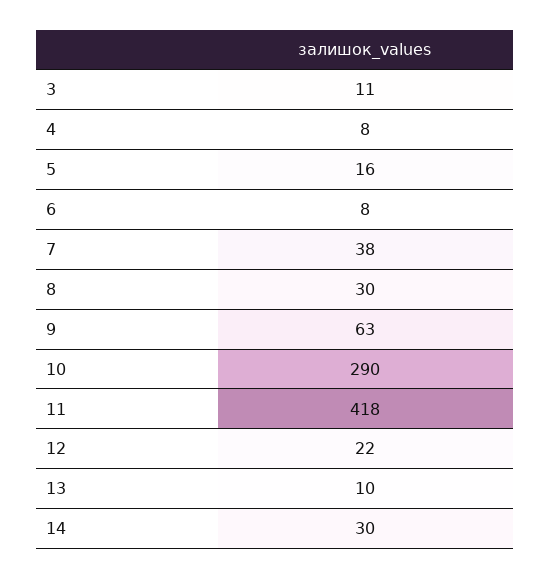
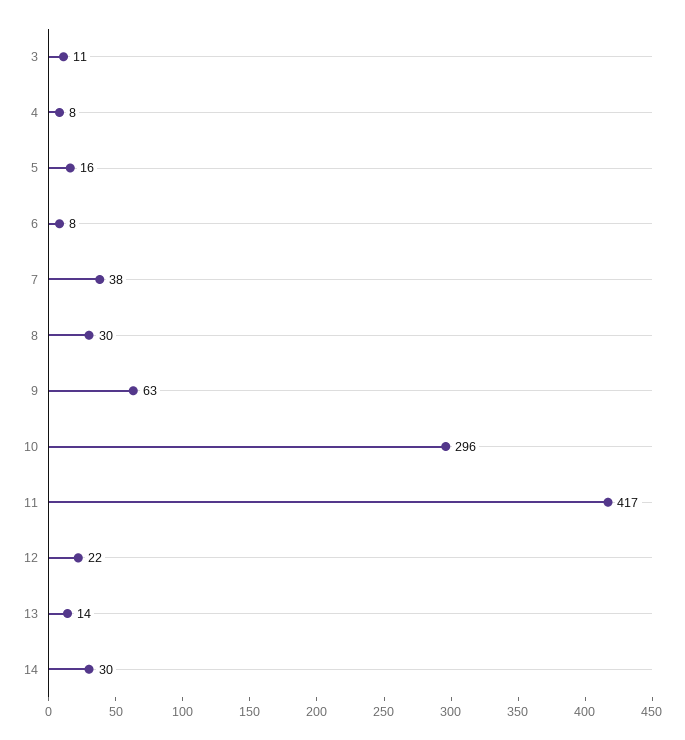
  {
    "3": 11,
    "4": 8,
    "5": 16,
    "6": 8,
    "7": 38,
    "8": 30,
    "9": 63,
-   "10": 290,
+   "10": 296,
-   "11": 418,
+   "11": 417,
    "12": 22,
-   "13": 10,
+   "13": 14,
    "14": 30
  }

